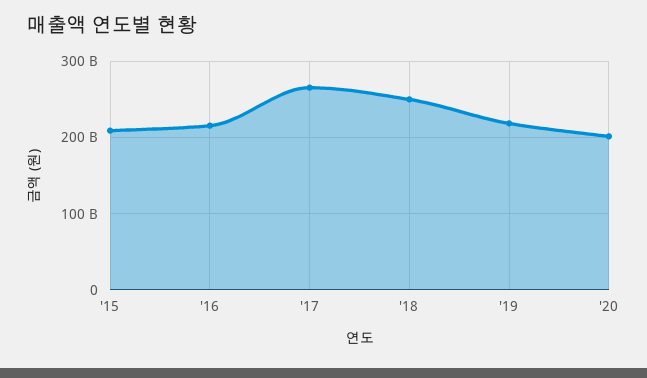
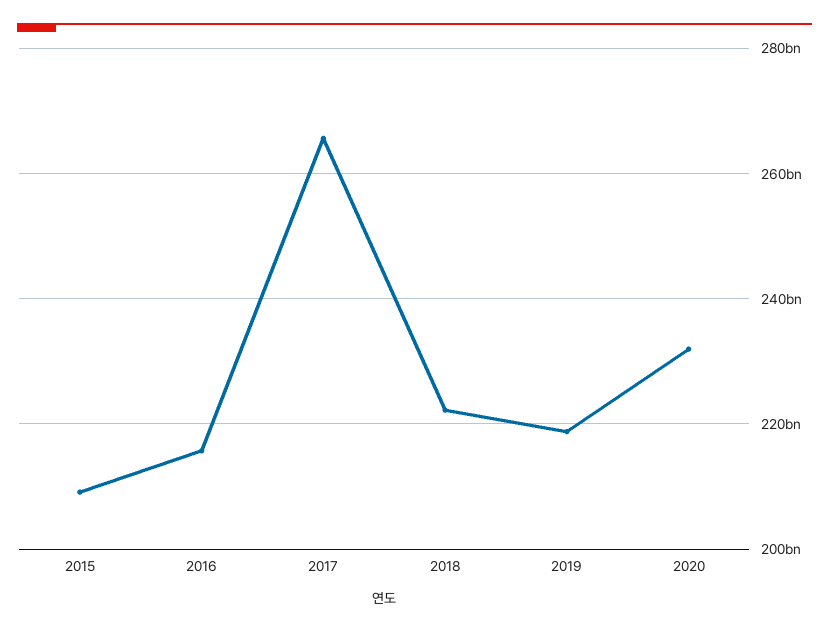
  {
    "'15": 210000000000,
    "'16": 216000000000,
    "'17": 266000000000,
-   "'18": 250000000000,
+   "'18": 222000000000,
    "'19": 218000000000,
-   "'20": 200000000000
+   "'20": 232000000000
  }

